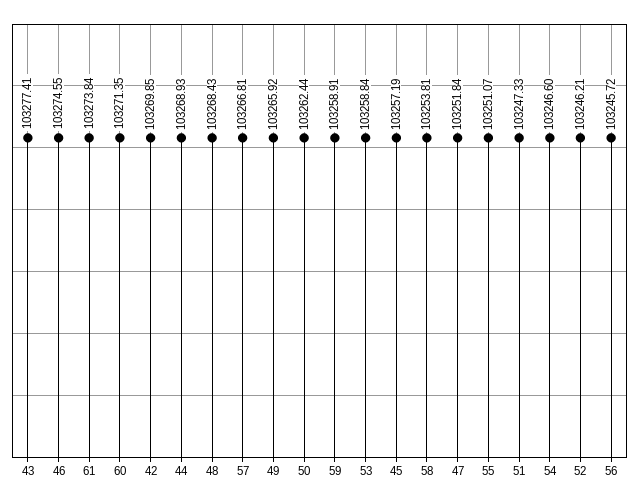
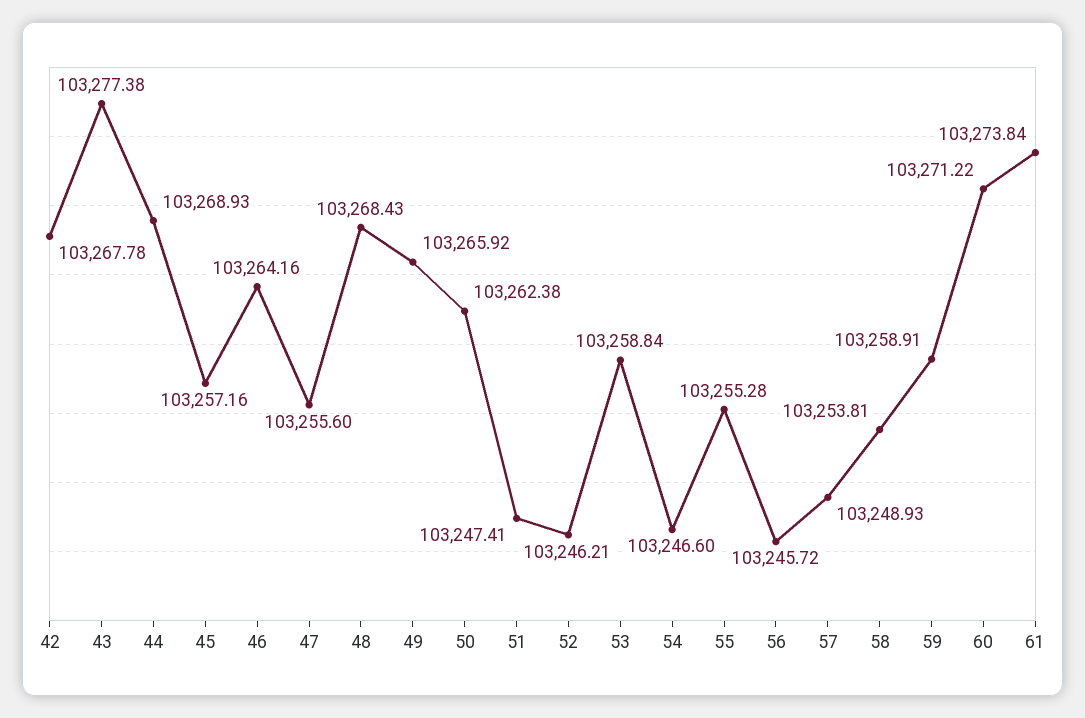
  {
-   "43": 103277.41,
+   "43": 103277.38,
-   "46": 103274.55,
+   "46": 103264.16,
    "61": 103273.84,
-   "60": 103271.35,
+   "60": 103271.22,
-   "42": 103269.85,
+   "42": 103267.78,
    "44": 103268.93,
    "48": 103268.43,
-   "57": 103266.81,
+   "57": 103248.93,
    "49": 103265.92,
-   "50": 103262.44,
+   "50": 103262.38,
    "59": 103258.91,
    "53": 103258.84,
-   "45": 103257.19,
+   "45": 103257.16,
    "58": 103253.81,
-   "47": 103251.84,
+   "47": 103255.6,
-   "55": 103251.07,
+   "55": 103255.28,
-   "51": 103247.33,
+   "51": 103247.41,
    "54": 103246.6,
    "52": 103246.21,
    "56": 103245.72
  }

